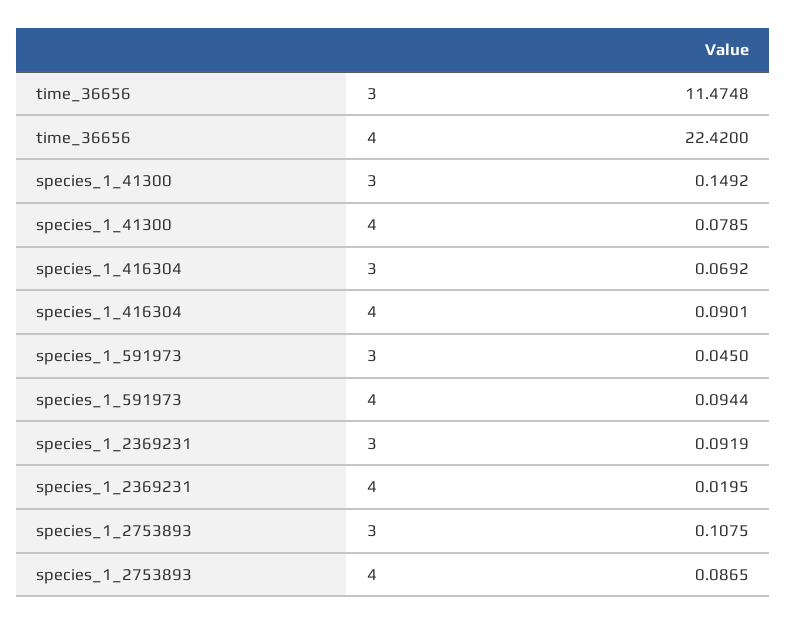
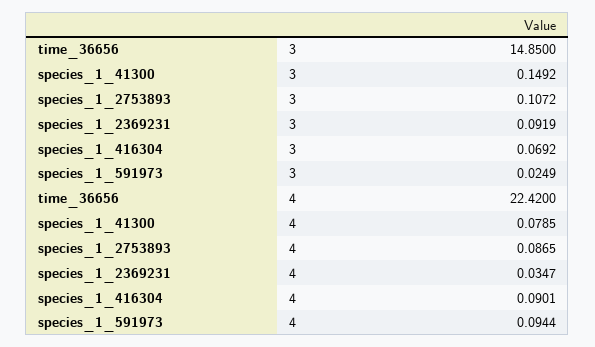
  {
    "time_36656": {
-     "3": 11.4748,
+     "3": 14.85,
      "4": 22.42
    },
    "species_1_41300": {
      "3": 0.1492,
      "4": 0.0785
    },
    "species_1_416304": {
      "3": 0.0692,
      "4": 0.0901
    },
    "species_1_591973": {
-     "3": 0.045,
+     "3": 0.0249,
      "4": 0.0944
    },
    "species_1_2369231": {
      "3": 0.0919,
-     "4": 0.0195
+     "4": 0.0347
    },
    "species_1_2753893": {
-     "3": 0.1075,
+     "3": 0.1072,
      "4": 0.0865
    }
  }

